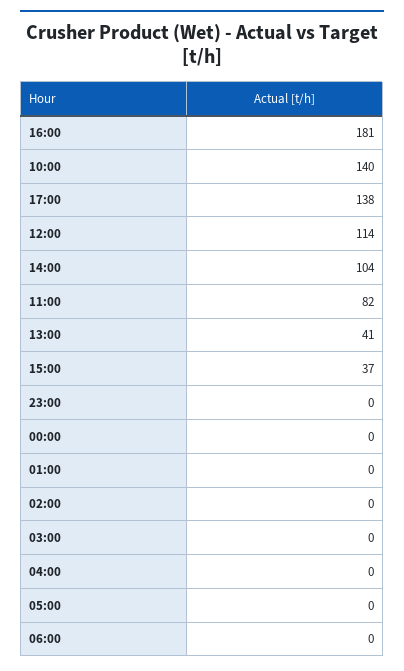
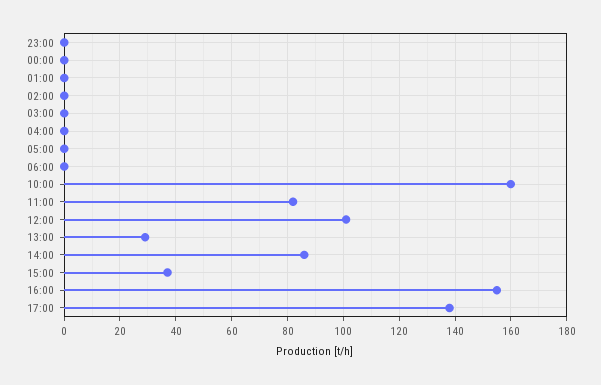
  {
-   "16:00": 181,
+   "16:00": 155,
-   "10:00": 140,
+   "10:00": 160,
    "17:00": 138,
-   "12:00": 114,
+   "12:00": 100,
-   "14:00": 104,
+   "14:00": 85,
    "11:00": 82,
-   "13:00": 41,
+   "13:00": 30,
    "15:00": 37,
    "23:00": 0,
    "00:00": 0,
    "01:00": 0,
    "02:00": 0,
    "03:00": 0,
    "04:00": 0,
    "05:00": 0,
    "06:00": 0
  }

